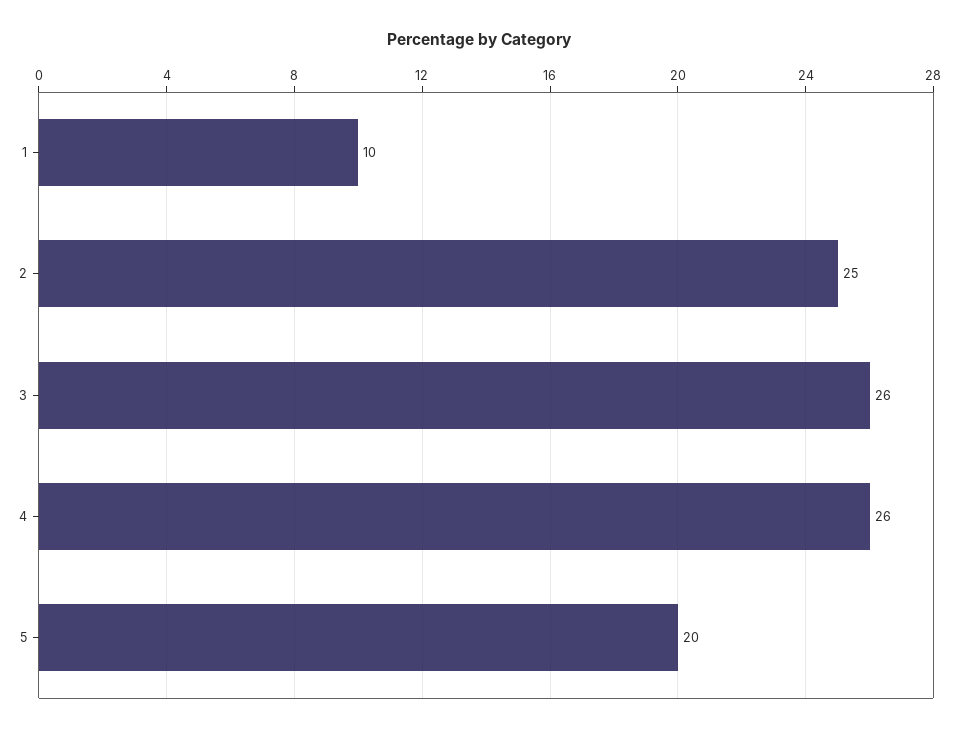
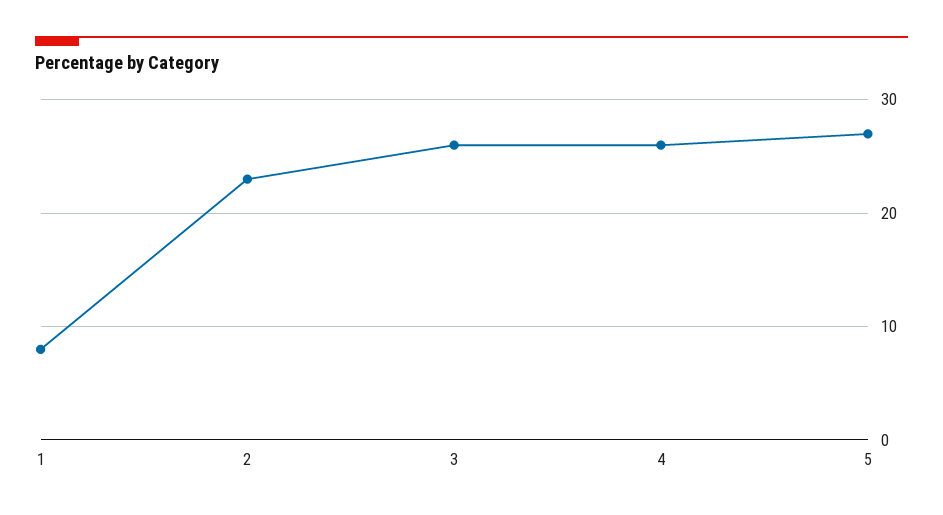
  {
-   "1": 10,
+   "1": 8,
-   "2": 25,
+   "2": 23,
    "3": 26,
    "4": 26,
-   "5": 20
+   "5": 27
  }

